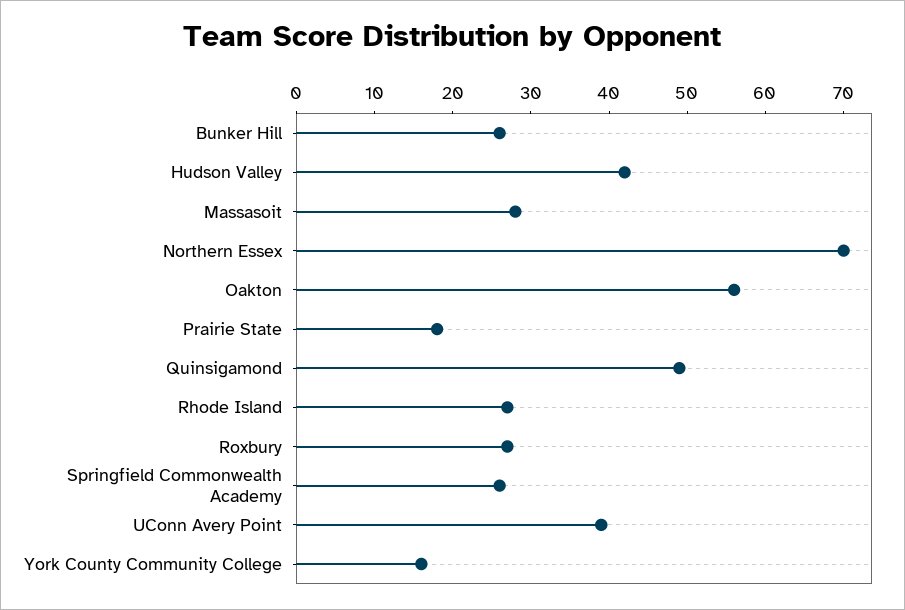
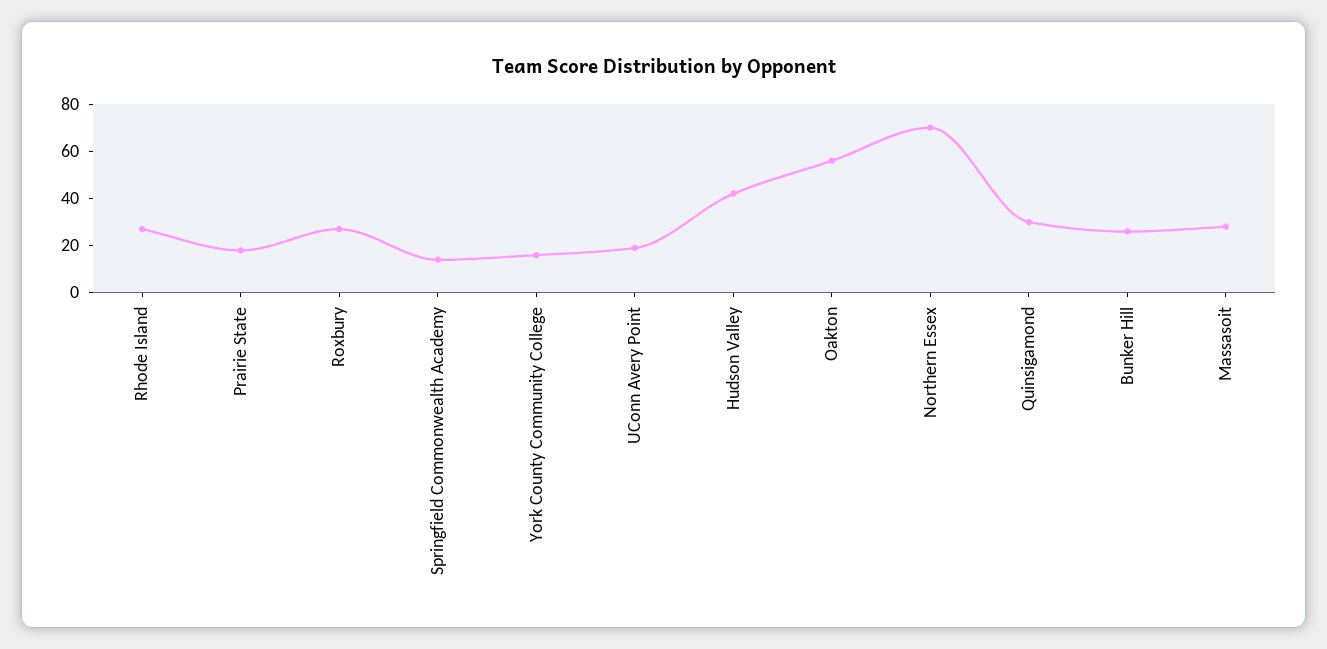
  {
    "Bunker Hill": 25,
    "Hudson Valley": 40,
    "Massasoit": 30,
    "Northern Essex": 70,
    "Oakton": 55,
    "Prairie State": 20,
-   "Quinsigamond": 50,
+   "Quinsigamond": 30,
    "Rhode Island": 25,
    "Roxbury": 25,
-   "Springfield Commonwealth Academy": 25,
+   "Springfield Commonwealth Academy": 15,
-   "UConn Avery Point": 40,
+   "UConn Avery Point": 20,
    "York County Community College": 15
  }

